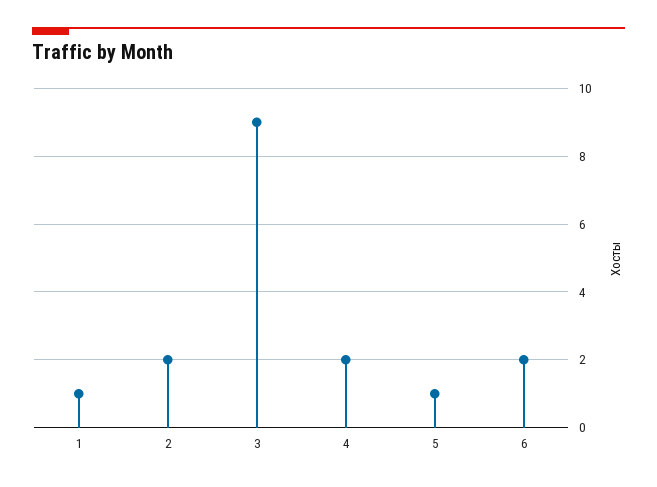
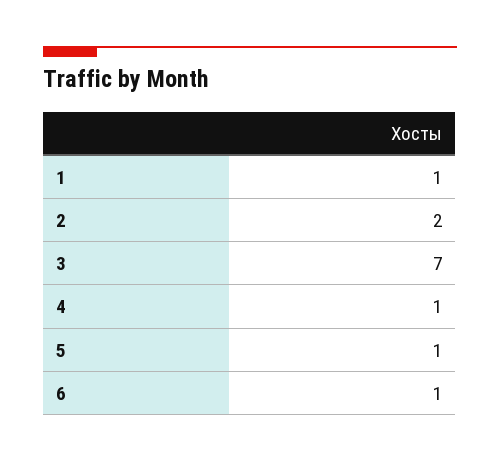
  {
    "1": 1,
    "2": 2,
-   "3": 9,
+   "3": 7,
-   "4": 2,
+   "4": 1,
    "5": 1,
-   "6": 2
+   "6": 1
  }

